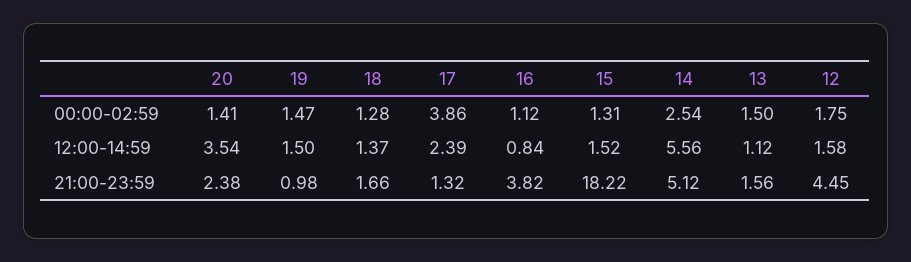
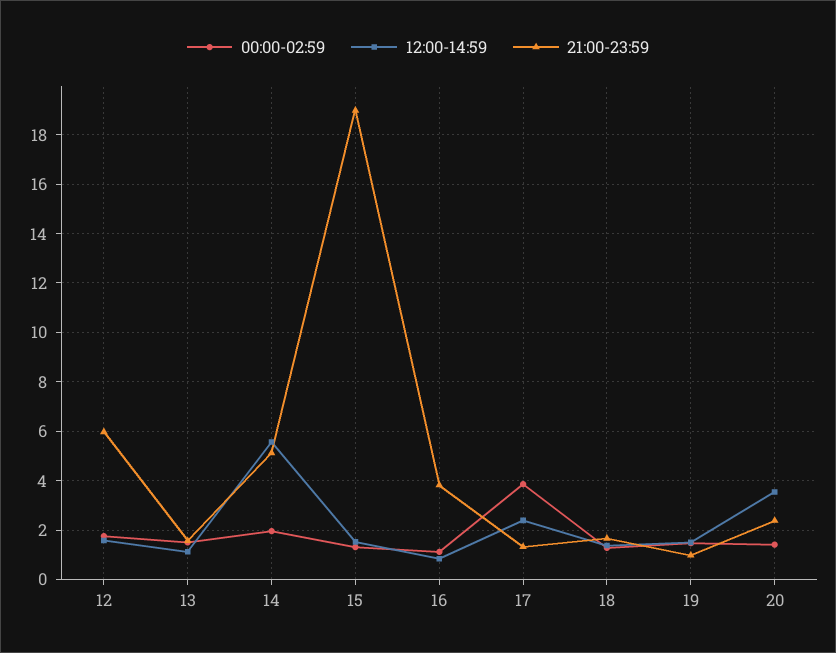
  {
    "00:00-02:59": {
      "20": 1.41,
      "19": 1.47,
      "18": 1.28,
      "17": 3.86,
      "16": 1.12,
      "15": 1.31,
-     "14": 2.54,
+     "14": 2,
      "13": 1.5,
      "12": 1.75
    },
    "12:00-14:59": {
      "20": 3.54,
      "19": 1.5,
      "18": 1.37,
      "17": 2.39,
      "16": 0.84,
      "15": 1.52,
      "14": 5.56,
      "13": 1.12,
      "12": 1.58
    },
    "21:00-23:59": {
      "20": 2.38,
      "19": 0.98,
      "18": 1.66,
      "17": 1.32,
      "16": 3.82,
-     "15": 18.22,
+     "15": 19,
      "14": 5.12,
      "13": 1.56,
-     "12": 4.45
+     "12": 6
    }
  }

